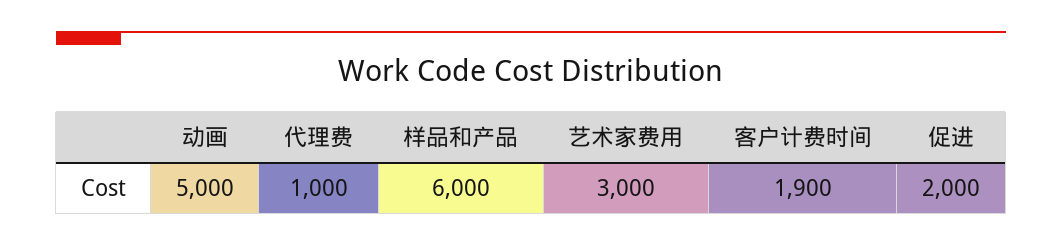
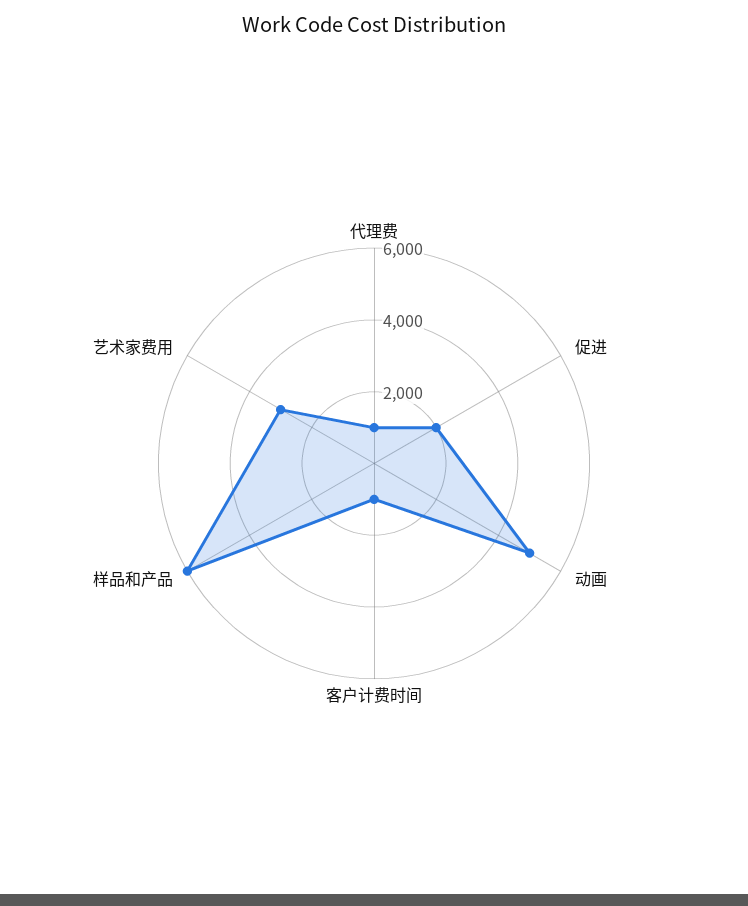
  {
    "动画": 5000,
    "代理费": 1000,
    "样品和产品": 6000,
    "艺术家费用": 3000,
-   "客户计费时间": 1900,
+   "客户计费时间": 1000,
    "促进": 2000
  }

